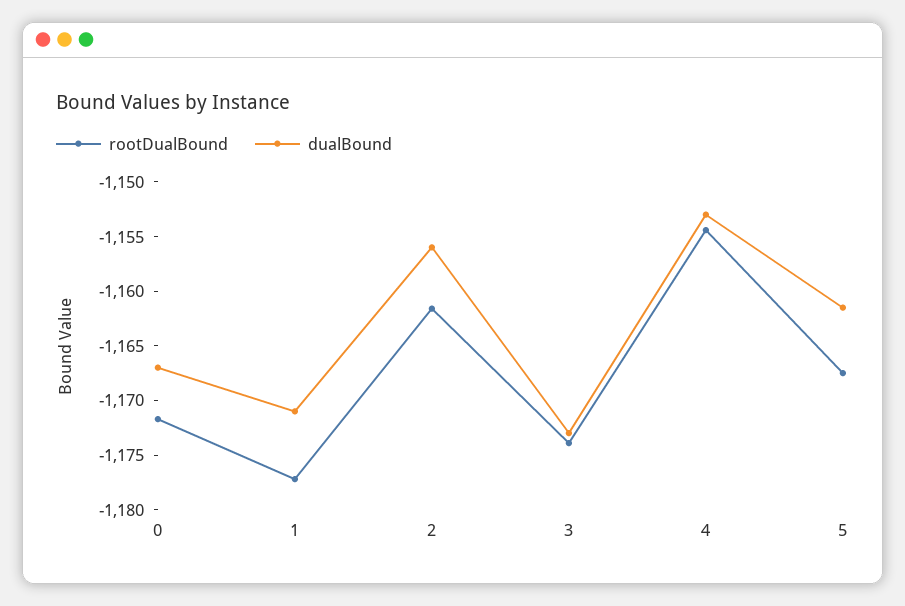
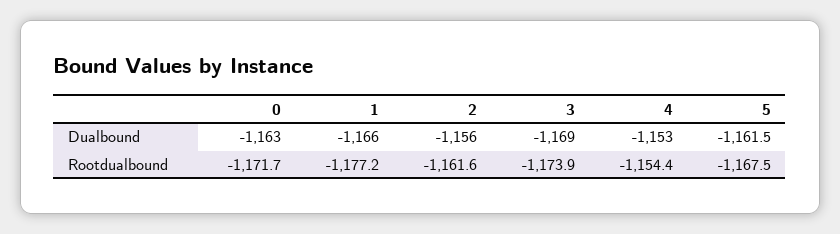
  {
    "rootDualBound": {
      "0": -1171.7,
      "1": -1177.2,
      "2": -1161.6,
      "3": -1173.9,
      "4": -1154.4,
      "5": -1167.5
    },
    "dualBound": {
-     "0": -1167,
+     "0": -1163,
-     "1": -1171,
+     "1": -1166,
      "2": -1156,
-     "3": -1173,
+     "3": -1169,
      "4": -1153,
      "5": -1161.5
    }
  }

